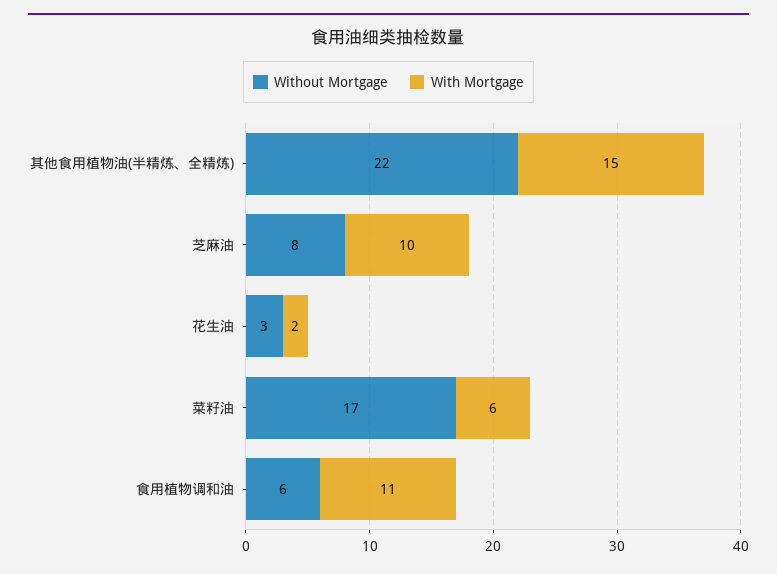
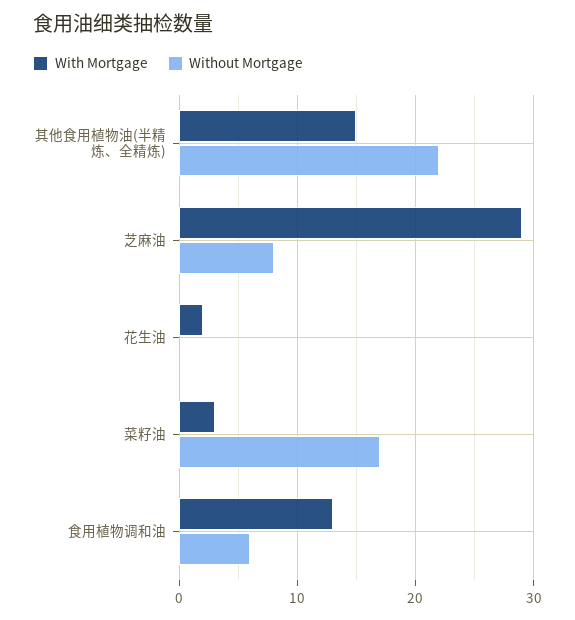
  {
    "Without Mortgage": {
      "其他食用植物油(半精炼、全精炼)": 22,
      "芝麻油": 8,
-     "花生油": 3,
+     "花生油": 0,
      "菜籽油": 17,
      "食用植物调和油": 6
    },
    "With Mortgage": {
      "其他食用植物油(半精炼、全精炼)": 15,
-     "芝麻油": 10,
+     "芝麻油": 29,
      "花生油": 2,
-     "菜籽油": 6,
+     "菜籽油": 3,
-     "食用植物调和油": 11
+     "食用植物调和油": 13
    }
  }

